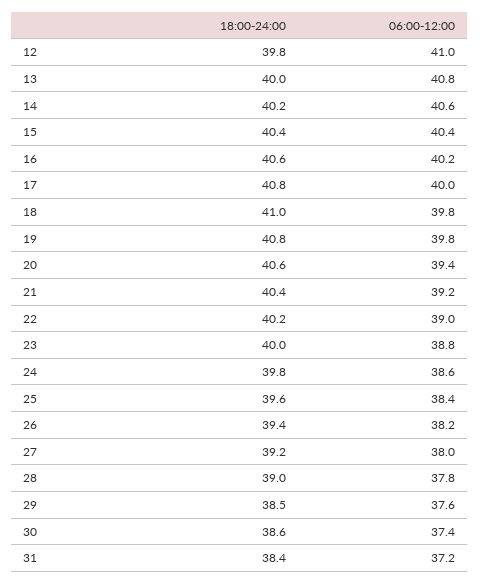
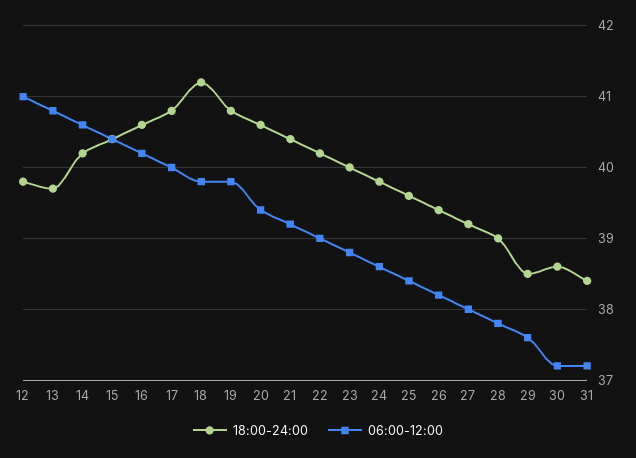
  {
    "18:00-24:00": {
      "12": 39.8,
-     "13": 40,
+     "13": 39.7,
      "14": 40.2,
      "15": 40.4,
      "16": 40.6,
      "17": 40.8,
-     "18": 41,
+     "18": 41.2,
      "19": 40.8,
      "20": 40.6,
      "21": 40.4,
      "22": 40.2,
      "23": 40,
      "24": 39.8,
      "25": 39.6,
      "26": 39.4,
      "27": 39.2,
      "28": 39,
      "29": 38.5,
      "30": 38.6,
      "31": 38.4
    },
    "06:00-12:00": {
      "12": 41,
      "13": 40.8,
      "14": 40.6,
      "15": 40.4,
      "16": 40.2,
      "17": 40,
      "18": 39.8,
      "19": 39.8,
      "20": 39.4,
      "21": 39.2,
      "22": 39,
      "23": 38.8,
      "24": 38.6,
      "25": 38.4,
      "26": 38.2,
      "27": 38,
      "28": 37.8,
      "29": 37.6,
-     "30": 37.4,
+     "30": 37.2,
      "31": 37.2
    }
  }

